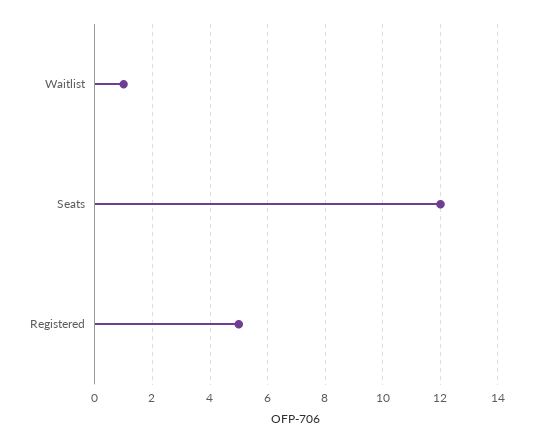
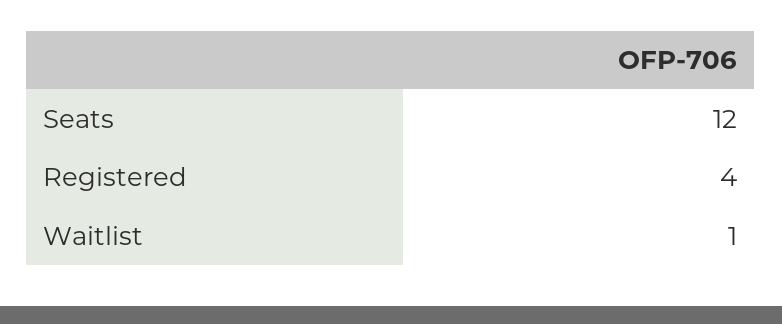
  {
    "Waitlist": 1,
    "Seats": 12,
-   "Registered": 5
+   "Registered": 4
  }

